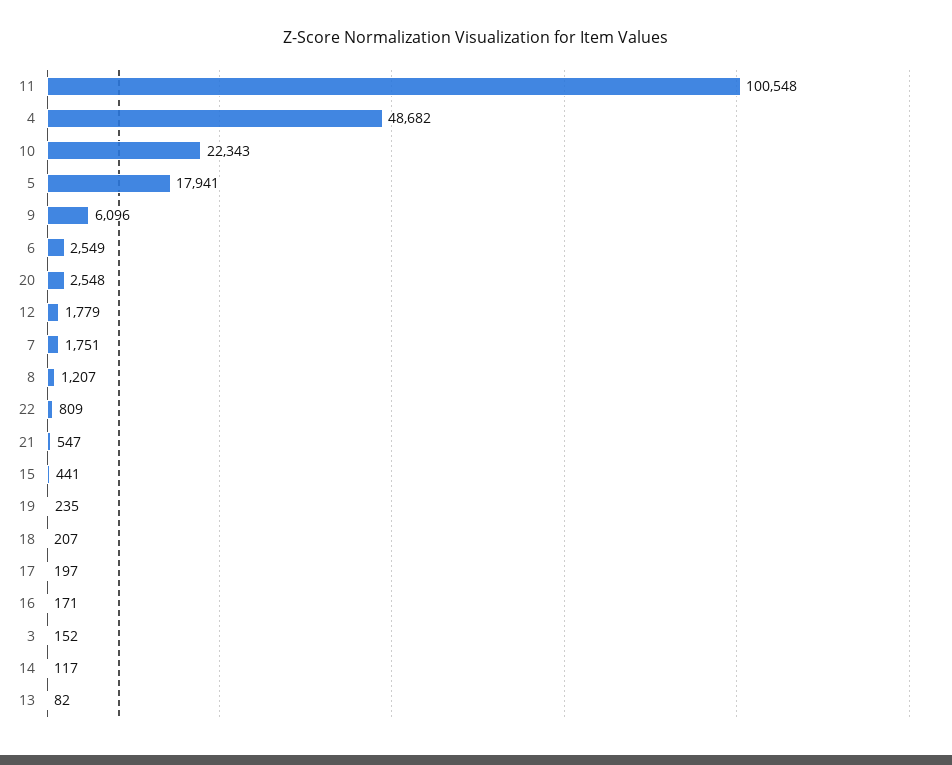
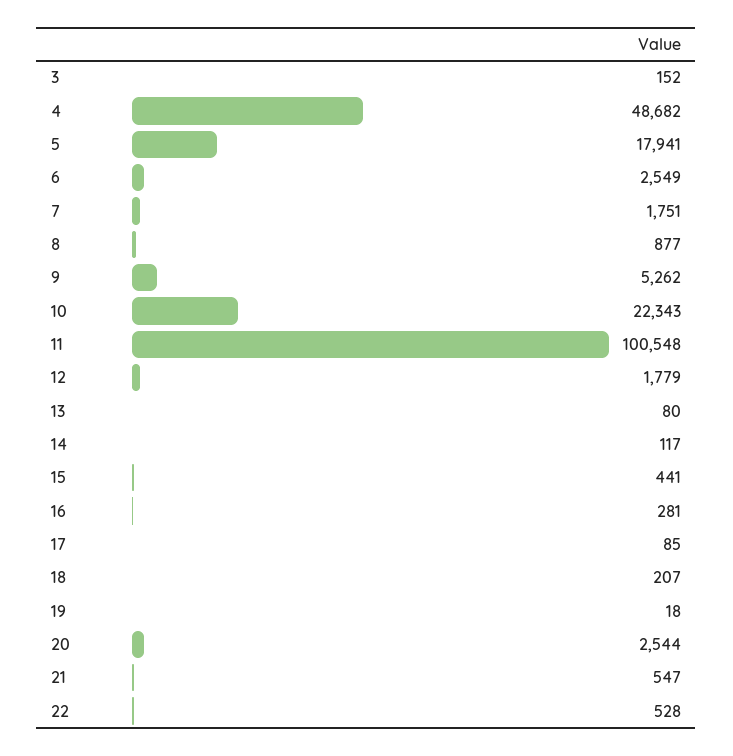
  {
    "11": 100548,
    "4": 48682,
    "10": 22343,
    "5": 17941,
-   "9": 6096,
+   "9": 5262,
    "6": 2549,
-   "20": 2548,
+   "20": 2544,
    "12": 1779,
    "7": 1751,
-   "8": 1207,
+   "8": 877,
-   "22": 809,
+   "22": 528,
    "21": 547,
    "15": 441,
-   "19": 235,
+   "19": 18,
    "18": 207,
-   "17": 197,
+   "17": 85,
-   "16": 171,
+   "16": 281,
    "3": 152,
    "14": 117,
-   "13": 82
+   "13": 80
  }

